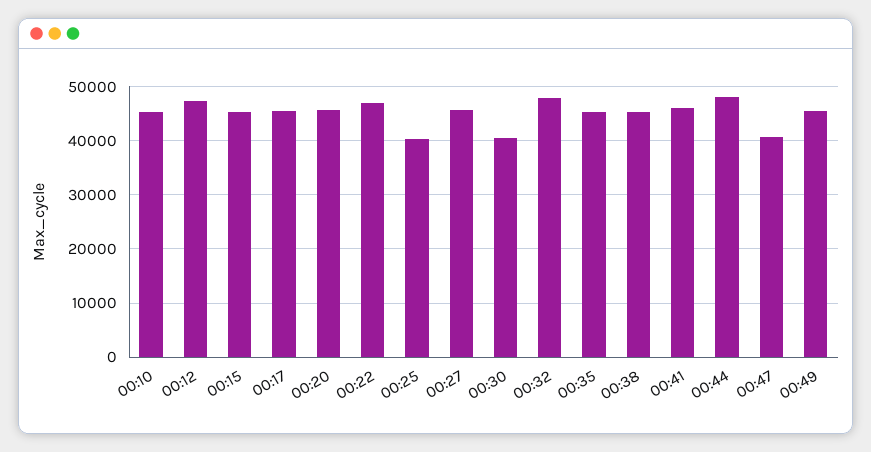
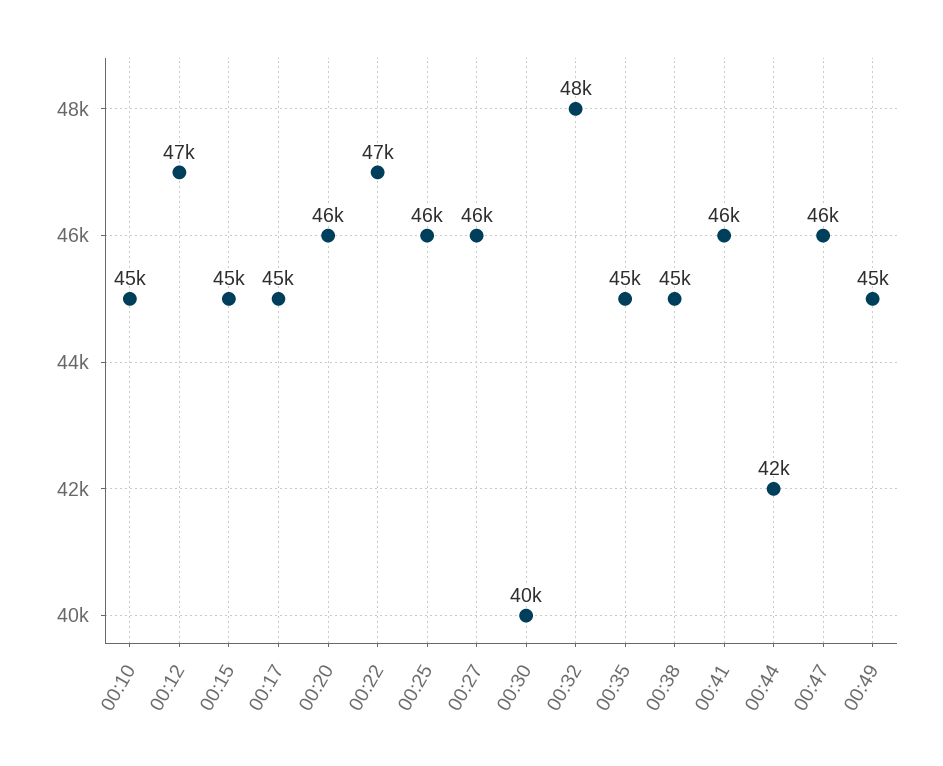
  {
    "00:10": 45000,
    "00:12": 47000,
    "00:15": 45000,
    "00:17": 45000,
    "00:20": 46000,
    "00:22": 47000,
-   "00:25": 40000,
+   "00:25": 46000,
    "00:27": 46000,
    "00:30": 40000,
    "00:32": 48000,
    "00:35": 45000,
    "00:38": 45000,
    "00:41": 46000,
-   "00:44": 48000,
+   "00:44": 42000,
-   "00:47": 40000,
+   "00:47": 46000,
    "00:49": 45000
  }

